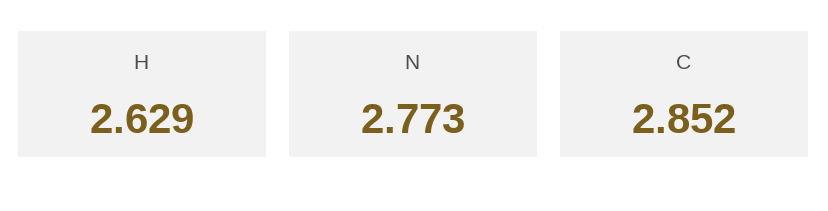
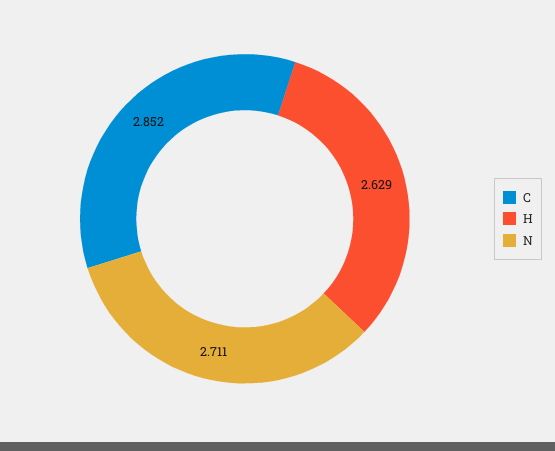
  {
    "H": 2.629,
-   "N": 2.773,
+   "N": 2.711,
    "C": 2.852
  }

